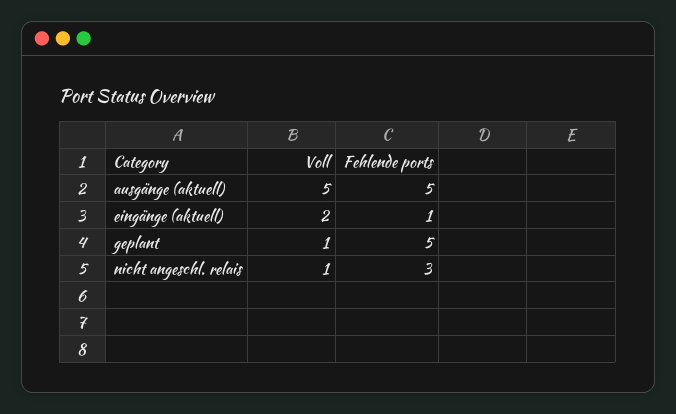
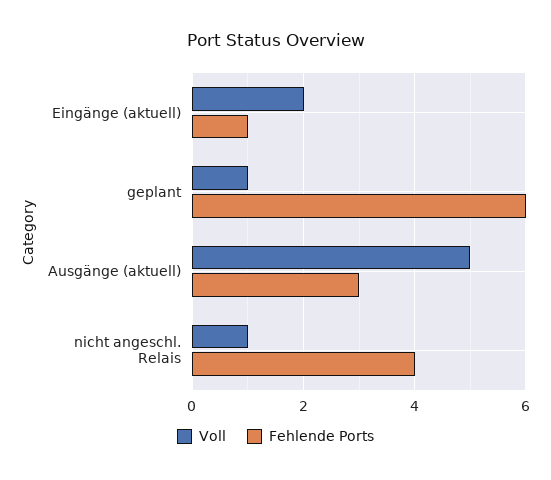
  {
    "Voll": {
      "ausgänge (aktuell)": 5,
      "eingänge (aktuell)": 2,
      "geplant": 1,
      "nicht angeschl. relais": 1
    },
    "Fehlende ports": {
-     "ausgänge (aktuell)": 5,
+     "ausgänge (aktuell)": 3,
      "eingänge (aktuell)": 1,
-     "geplant": 5,
+     "geplant": 6,
-     "nicht angeschl. relais": 3
+     "nicht angeschl. relais": 4
    }
  }

